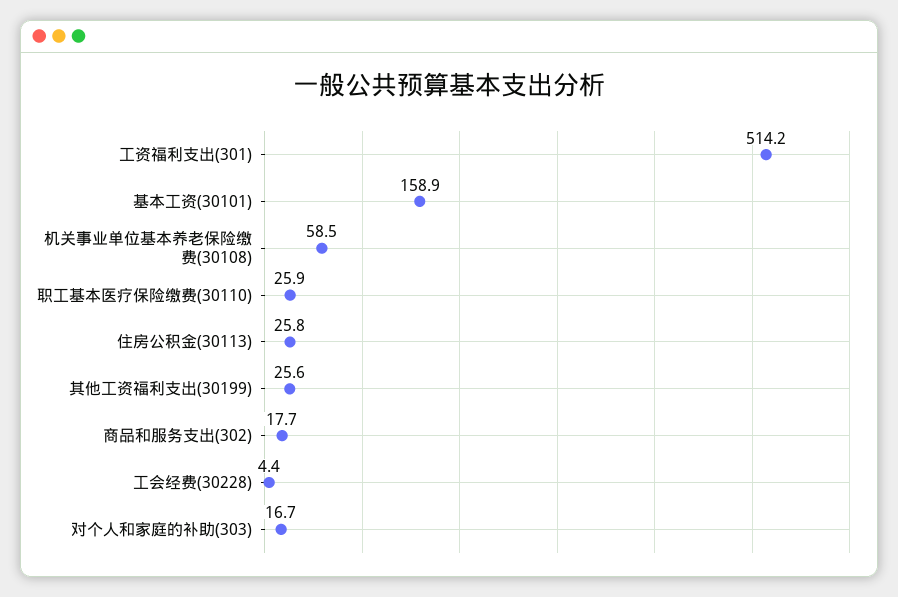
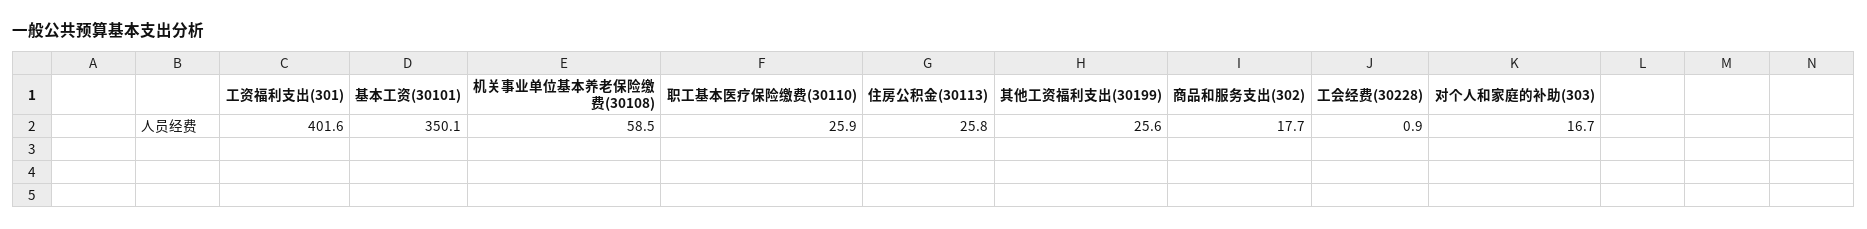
  {
-   "工资福利支出(301)": 514.2,
+   "工资福利支出(301)": 401.6,
-   "基本工资(30101)": 158.9,
+   "基本工资(30101)": 350.1,
    "机关事业单位基本养老保险缴费(30108)": 58.5,
    "职工基本医疗保险缴费(30110)": 25.9,
    "住房公积金(30113)": 25.8,
    "其他工资福利支出(30199)": 25.6,
    "商品和服务支出(302)": 17.7,
-   "工会经费(30228)": 4.4,
+   "工会经费(30228)": 0.9,
    "对个人和家庭的补助(303)": 16.7
  }

